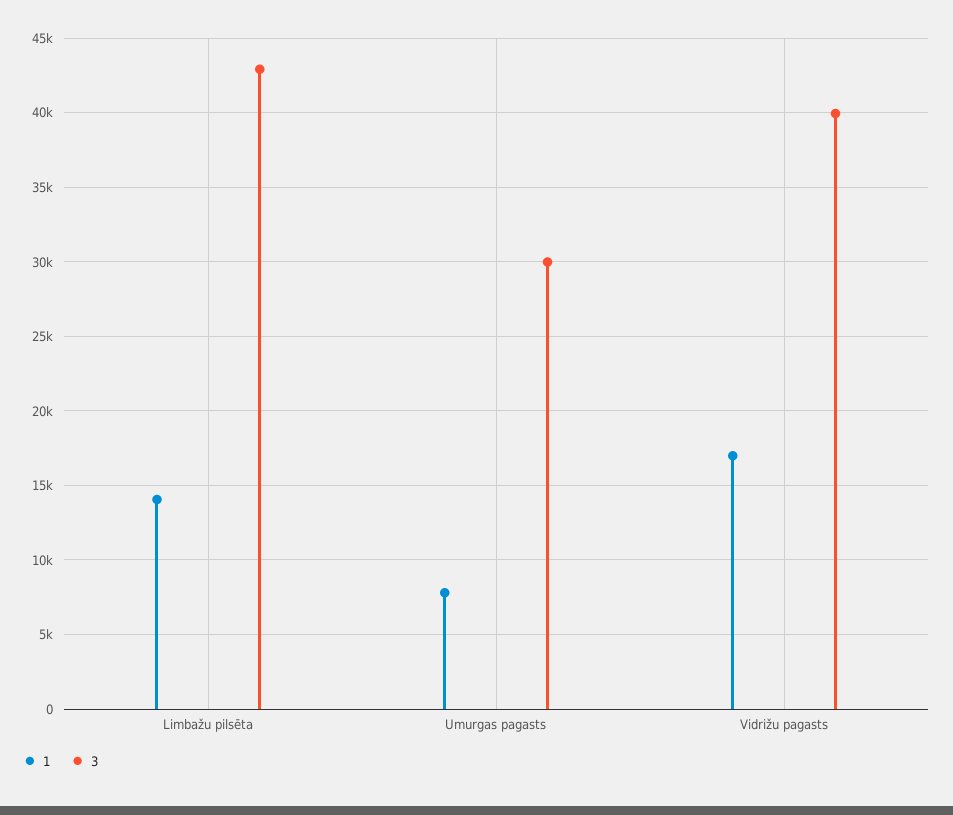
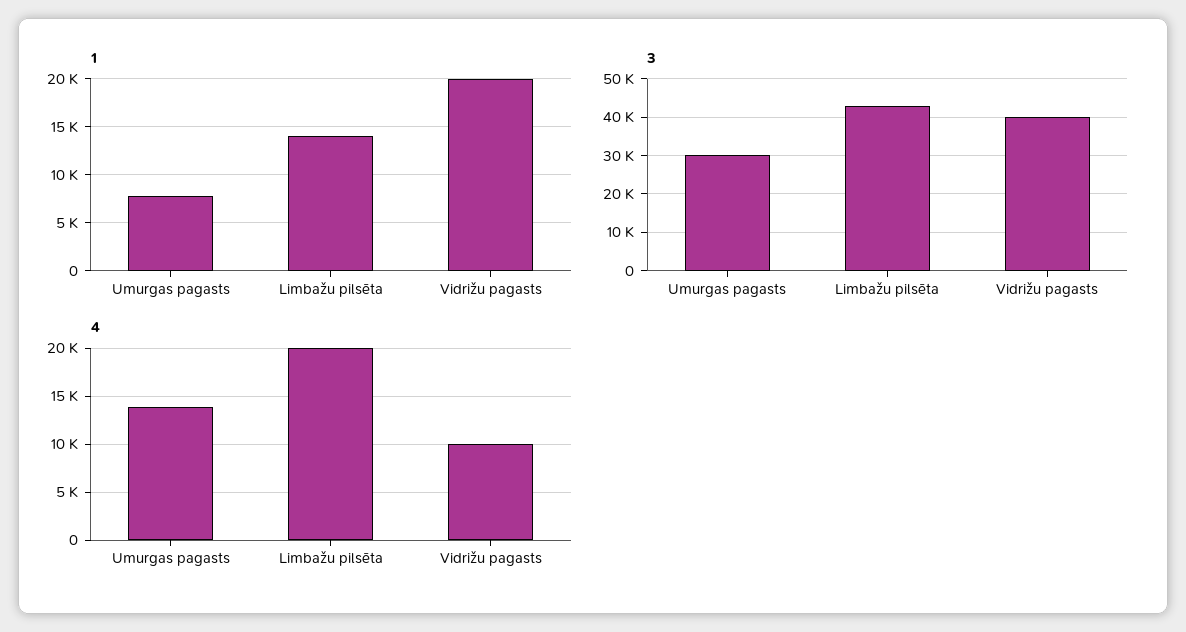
  {
    "1": {
      "Limbažu pilsēta": 14000,
      "Umurgas pagasts": 8000,
-     "Vidrižu pagasts": 17000
+     "Vidrižu pagasts": 20000
    },
    "3": {
      "Limbažu pilsēta": 43000,
      "Umurgas pagasts": 30000,
      "Vidrižu pagasts": 40000
-   }
+   },
+   "4": {
+     "Umurgas pagasts": 14000,
+     "Limbažu pilsēta": 20000,
+     "Vidrižu pagasts": 10000
+   }
  }

